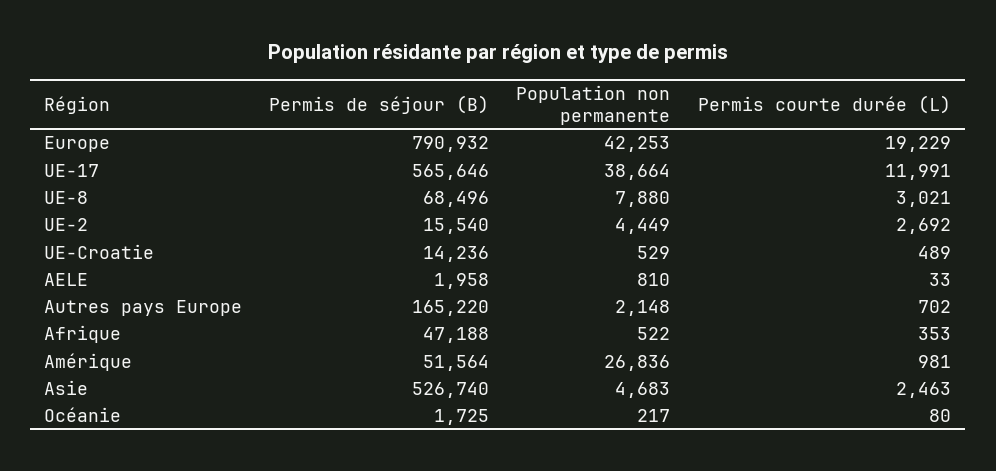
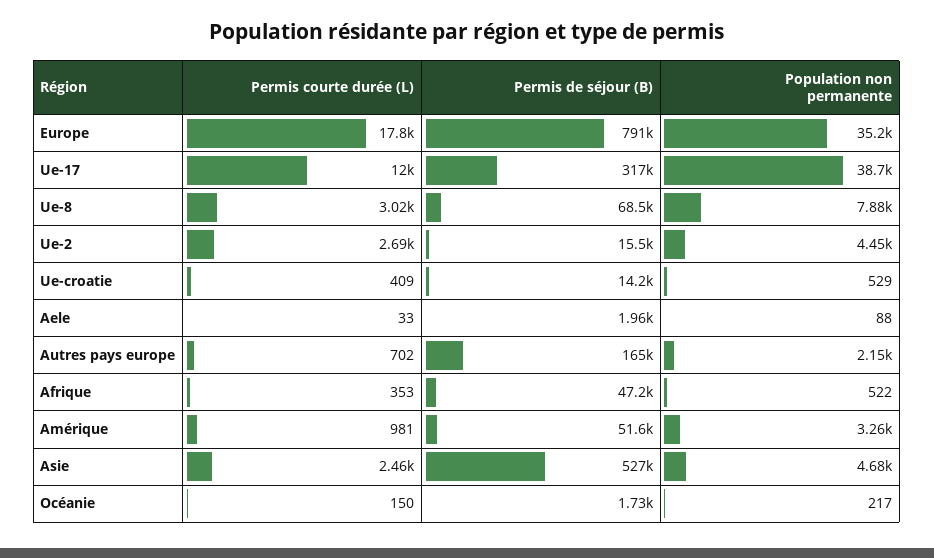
  {
    "Permis de séjour (B)": {
      "Europe": 790932,
-     "UE-17": 565646,
+     "UE-17": 317000,
      "UE-8": 68496,
      "UE-2": 15540,
      "UE-Croatie": 14236,
      "AELE": 1958,
      "Autres pays Europe": 165220,
      "Afrique": 47188,
      "Amérique": 51564,
      "Asie": 526740,
      "Océanie": 1725
    },
    "Population non permanente": {
-     "Europe": 42253,
+     "Europe": 35200,
      "UE-17": 38664,
      "UE-8": 7880,
      "UE-2": 4449,
      "UE-Croatie": 529,
-     "AELE": 810,
+     "AELE": 88,
      "Autres pays Europe": 2148,
      "Afrique": 522,
-     "Amérique": 26836,
+     "Amérique": 3260,
      "Asie": 4683,
      "Océanie": 217
    },
    "Permis courte durée (L)": {
-     "Europe": 19229,
+     "Europe": 17800,
      "UE-17": 11991,
      "UE-8": 3021,
      "UE-2": 2692,
-     "UE-Croatie": 489,
+     "UE-Croatie": 409,
      "AELE": 33,
      "Autres pays Europe": 702,
      "Afrique": 353,
      "Amérique": 981,
      "Asie": 2463,
-     "Océanie": 80
+     "Océanie": 150
    }
  }

